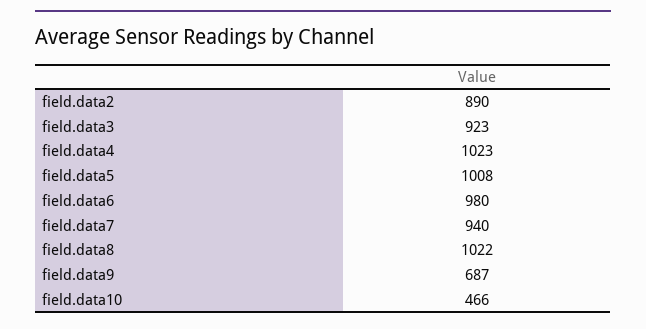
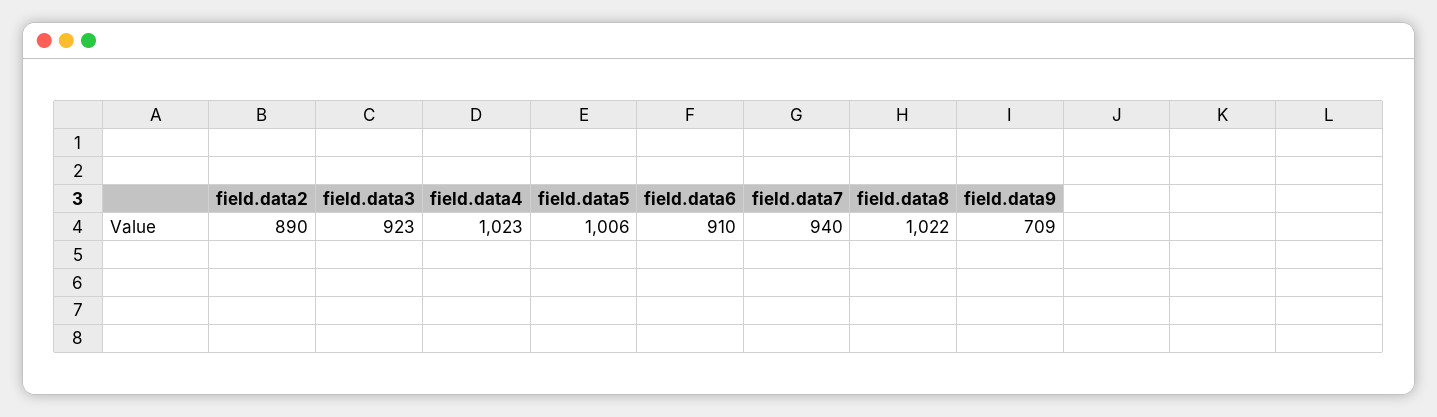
  {
    "field.data2": 890,
    "field.data3": 923,
    "field.data4": 1023,
-   "field.data5": 1008,
+   "field.data5": 1006,
-   "field.data6": 980,
+   "field.data6": 910,
    "field.data7": 940,
    "field.data8": 1022,
-   "field.data9": 687,
+   "field.data9": 709
-   "field.data10": 466
  }

